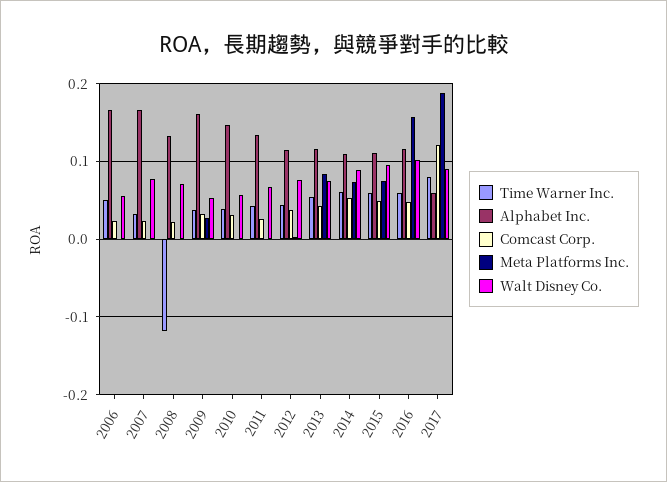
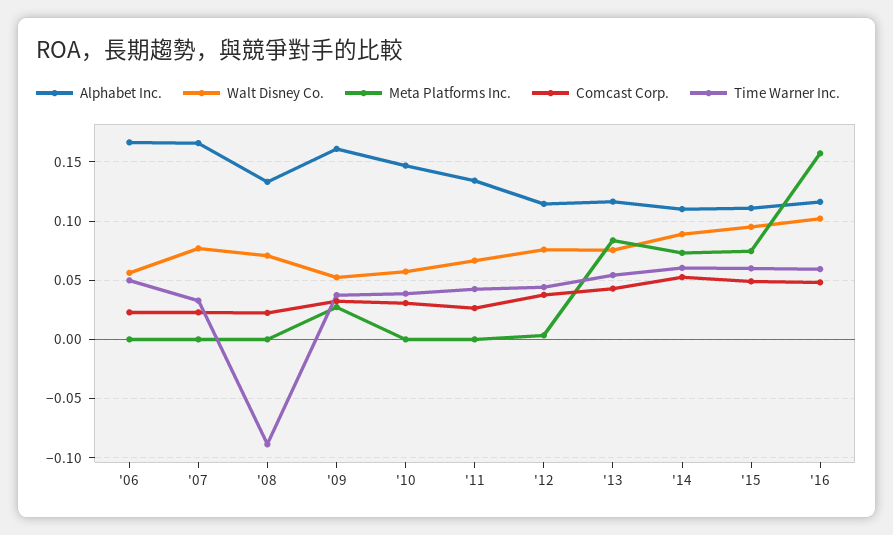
  {
    "Time Warner Inc.": {
      "2006": 0.05,
      "2007": 0.03,
-     "2008": -0.12,
+     "2008": -0.09,
      "2009": 0.04,
      "2010": 0.04,
      "2011": 0.04,
      "2012": 0.04,
      "2013": 0.05,
      "2014": 0.06,
      "2015": 0.06,
-     "2016": 0.06,
+     "2016": 0.06
-     "2017": 0.08
    },
    "Alphabet Inc.": {
      "2006": 0.17,
      "2007": 0.17,
      "2008": 0.13,
      "2009": 0.16,
      "2010": 0.15,
      "2011": 0.13,
      "2012": 0.11,
      "2013": 0.12,
      "2014": 0.11,
      "2015": 0.11,
-     "2016": 0.12,
+     "2016": 0.12
-     "2017": 0.06
    },
    "Comcast Corp.": {
      "2006": 0.02,
      "2007": 0.02,
      "2008": 0.02,
      "2009": 0.03,
      "2010": 0.03,
      "2011": 0.03,
      "2012": 0.04,
      "2013": 0.04,
      "2014": 0.05,
      "2015": 0.05,
-     "2016": 0.05,
+     "2016": 0.05
-     "2017": 0.12
    },
    "Meta Platforms Inc.": {
      "2006": 0,
      "2007": 0,
      "2008": 0,
      "2009": 0.03,
      "2010": 0,
      "2011": 0,
      "2012": 0,
      "2013": 0.08,
      "2014": 0.07,
      "2015": 0.07,
-     "2016": 0.16,
+     "2016": 0.16
-     "2017": 0.19
    },
    "Walt Disney Co.": {
      "2006": 0.06,
      "2007": 0.08,
      "2008": 0.07,
      "2009": 0.05,
      "2010": 0.06,
      "2011": 0.07,
      "2012": 0.08,
      "2013": 0.08,
      "2014": 0.09,
      "2015": 0.1,
-     "2016": 0.1,
+     "2016": 0.1
-     "2017": 0.09
    }
  }

